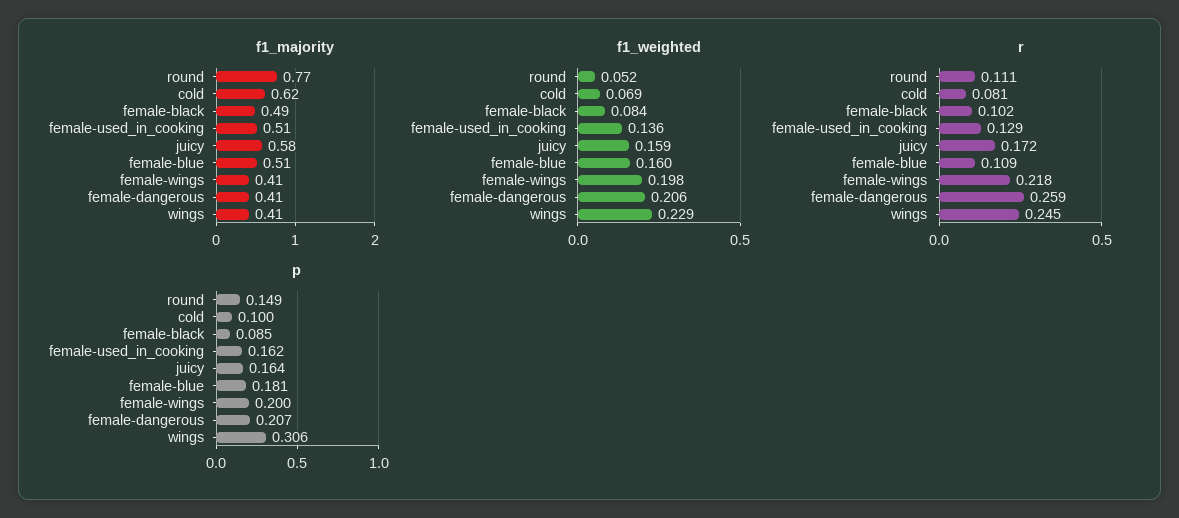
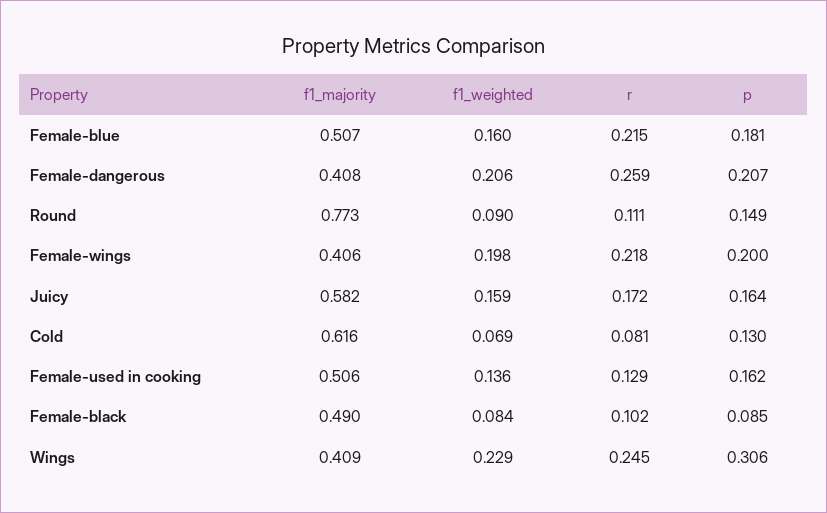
  {
    "f1_majority": {
      "round": 0.773,
      "cold": 0.616,
      "female-black": 0.49,
      "female-used_in_cooking": 0.506,
      "juicy": 0.582,
      "female-blue": 0.507,
      "female-wings": 0.406,
      "female-dangerous": 0.408,
      "wings": 0.409
    },
    "f1_weighted": {
-     "round": 0.052,
+     "round": 0.09,
      "cold": 0.069,
      "female-black": 0.084,
      "female-used_in_cooking": 0.136,
      "juicy": 0.159,
      "female-blue": 0.16,
      "female-wings": 0.198,
      "female-dangerous": 0.206,
      "wings": 0.229
    },
    "r": {
      "round": 0.111,
      "cold": 0.081,
      "female-black": 0.102,
      "female-used_in_cooking": 0.129,
      "juicy": 0.172,
-     "female-blue": 0.109,
+     "female-blue": 0.215,
      "female-wings": 0.218,
      "female-dangerous": 0.259,
      "wings": 0.245
    },
    "p": {
      "round": 0.149,
-     "cold": 0.1,
+     "cold": 0.13,
      "female-black": 0.085,
      "female-used_in_cooking": 0.162,
      "juicy": 0.164,
      "female-blue": 0.181,
      "female-wings": 0.2,
      "female-dangerous": 0.207,
      "wings": 0.306
    }
  }

